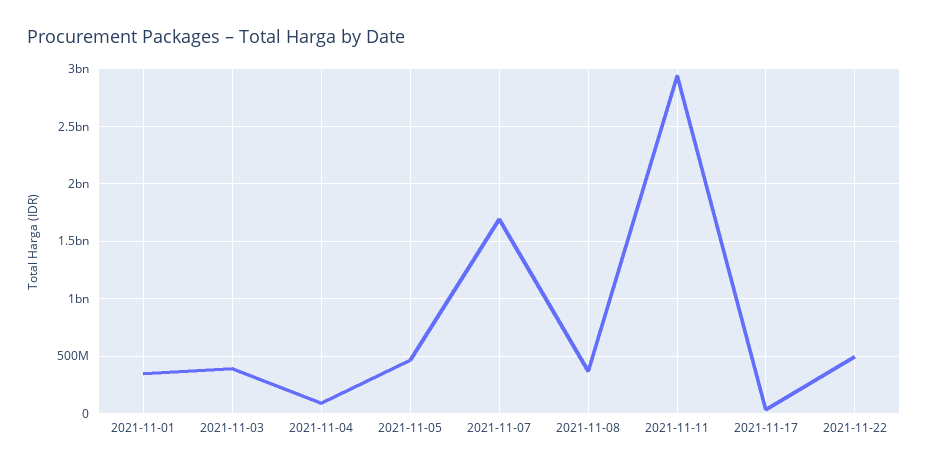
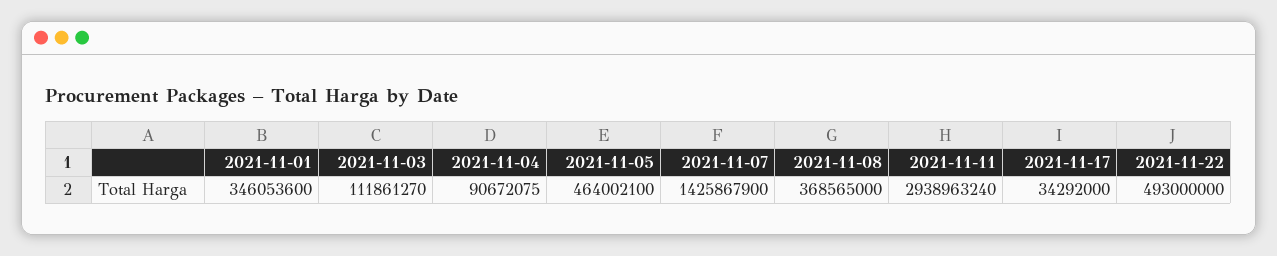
  {
    "2021-11-01": 346053600,
-   "2021-11-03": 400000000,
+   "2021-11-03": 111861270,
    "2021-11-04": 90672075,
    "2021-11-05": 464002100,
-   "2021-11-07": 1700000000,
+   "2021-11-07": 1425867900,
    "2021-11-08": 368565000,
    "2021-11-11": 2938963240,
    "2021-11-17": 34292000,
    "2021-11-22": 493000000
  }

